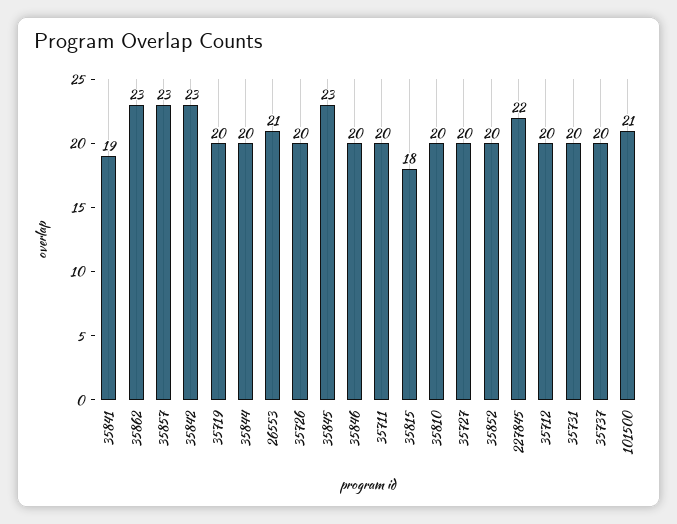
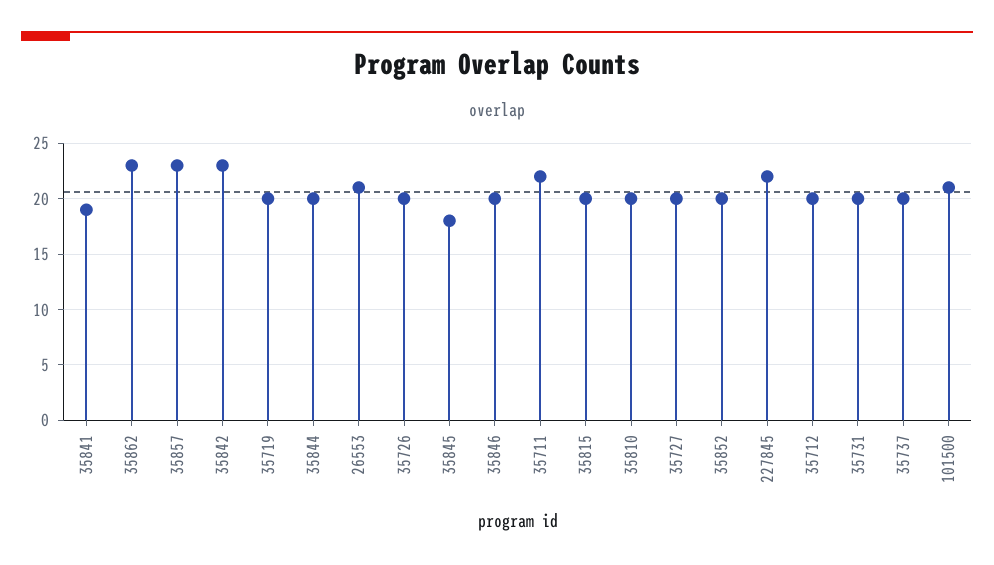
  {
    "35841": 19,
    "35862": 23,
    "35857": 23,
    "35842": 23,
    "35719": 20,
    "35844": 20,
    "26553": 21,
    "35726": 20,
-   "35845": 23,
+   "35845": 18,
    "35846": 20,
-   "35711": 20,
+   "35711": 22,
-   "35815": 18,
+   "35815": 20,
    "35810": 20,
    "35727": 20,
    "35852": 20,
    "227845": 22,
    "35712": 20,
    "35731": 20,
    "35737": 20,
    "101500": 21
  }

